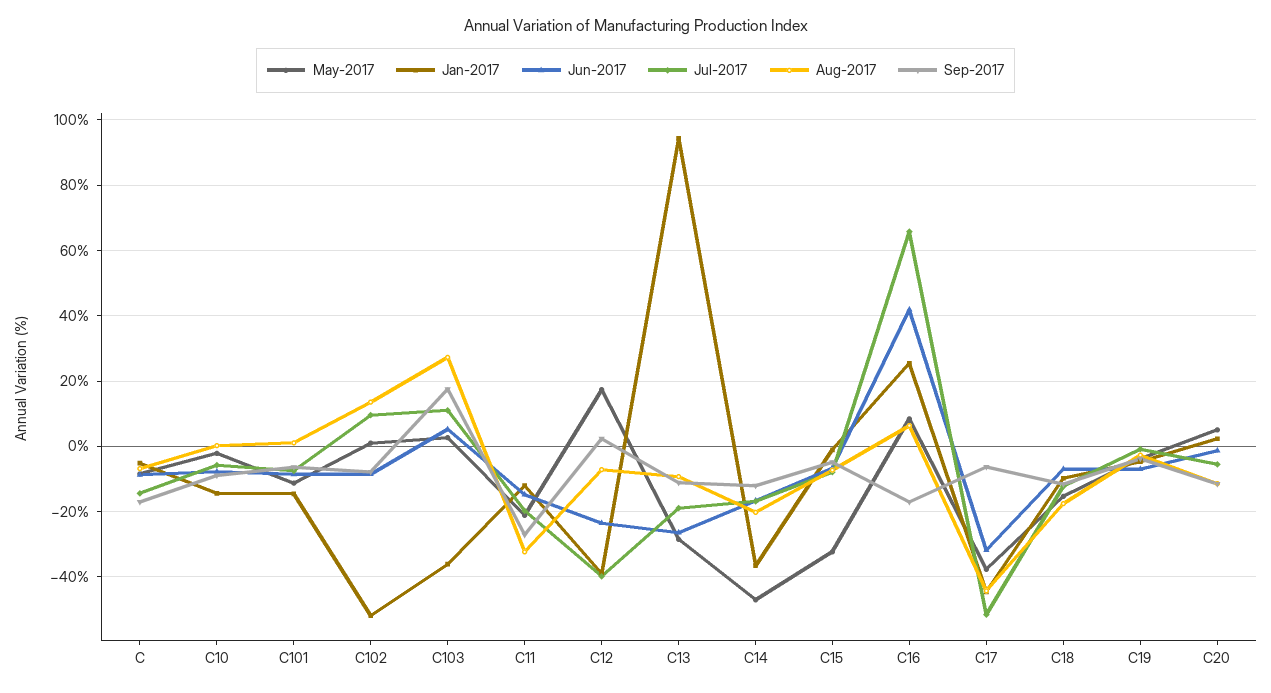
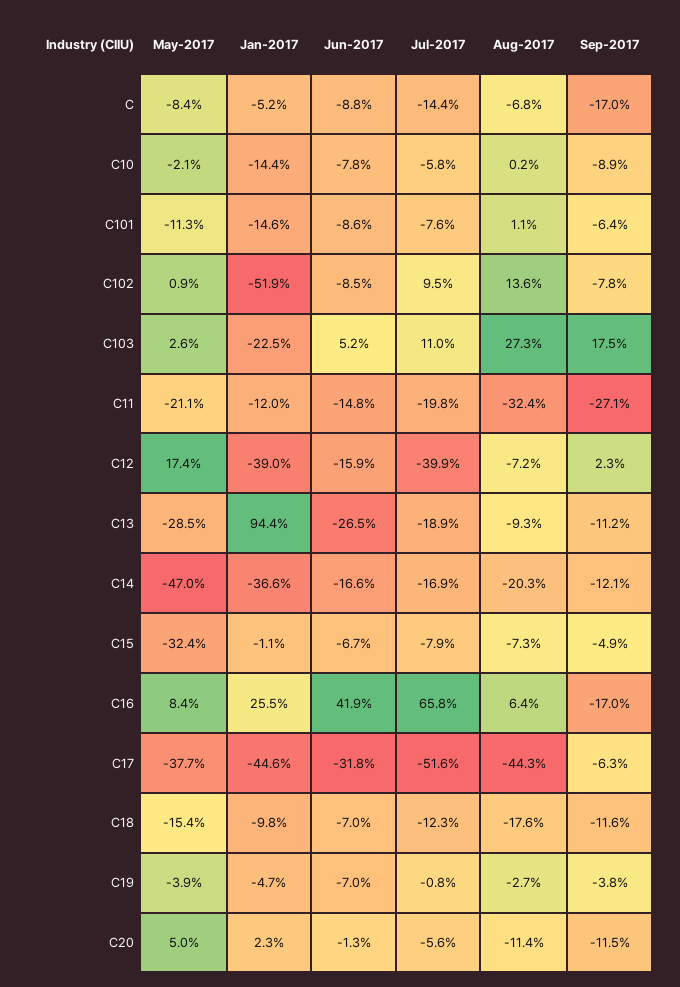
  {
    "May-2017": {
      "C": -8.4,
      "C10": -2.1,
      "C101": -11.3,
      "C102": 0.9,
      "C103": 2.6,
      "C11": -21.1,
      "C12": 17.4,
      "C13": -28.5,
      "C14": -47,
      "C15": -32.4,
      "C16": 8.4,
      "C17": -37.7,
      "C18": -15.4,
      "C19": -3.9,
      "C20": 5
    },
    "Jan-2017": {
      "C": -5.2,
      "C10": -14.4,
      "C101": -14.6,
      "C102": -51.9,
-     "C103": -36,
+     "C103": -22.5,
      "C11": -12,
      "C12": -39,
      "C13": 94.4,
      "C14": -36.6,
      "C15": -1.1,
      "C16": 25.5,
      "C17": -44.6,
      "C18": -9.8,
      "C19": -4.7,
      "C20": 2.3
    },
    "Jun-2017": {
      "C": -8.8,
      "C10": -7.8,
      "C101": -8.6,
      "C102": -8.5,
      "C103": 5.2,
      "C11": -14.8,
-     "C12": -24,
+     "C12": -15.9,
      "C13": -26.5,
      "C14": -16.6,
      "C15": -6.7,
      "C16": 41.9,
      "C17": -31.8,
      "C18": -7,
      "C19": -7,
      "C20": -1.3
    },
    "Jul-2017": {
      "C": -14.4,
      "C10": -5.8,
      "C101": -7.6,
      "C102": 9.5,
      "C103": 11,
      "C11": -19.8,
      "C12": -39.9,
      "C13": -18.9,
      "C14": -16.9,
      "C15": -7.9,
      "C16": 65.8,
      "C17": -51.6,
      "C18": -12.3,
      "C19": -0.8,
      "C20": -5.6
    },
    "Aug-2017": {
      "C": -6.8,
      "C10": 0.2,
      "C101": 1.1,
      "C102": 13.6,
      "C103": 27.3,
      "C11": -32.4,
      "C12": -7.2,
      "C13": -9.3,
      "C14": -20.3,
      "C15": -7.3,
      "C16": 6.4,
      "C17": -44.3,
      "C18": -17.6,
      "C19": -2.7,
      "C20": -11.4
    },
    "Sep-2017": {
      "C": -17,
      "C10": -8.9,
      "C101": -6.4,
      "C102": -7.8,
      "C103": 17.5,
      "C11": -27.1,
      "C12": 2.3,
      "C13": -11.2,
      "C14": -12.1,
      "C15": -4.9,
      "C16": -17,
      "C17": -6.3,
      "C18": -11.6,
      "C19": -3.8,
      "C20": -11.5
    }
  }

